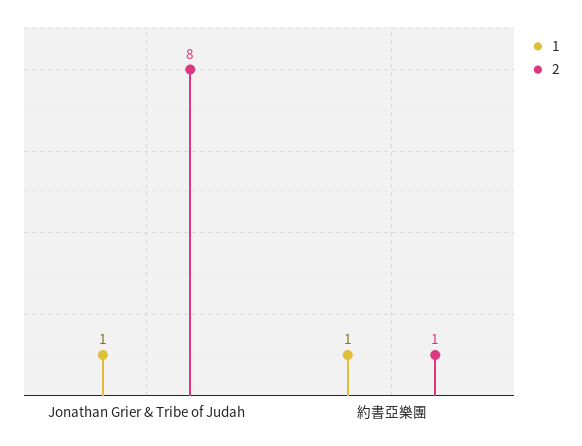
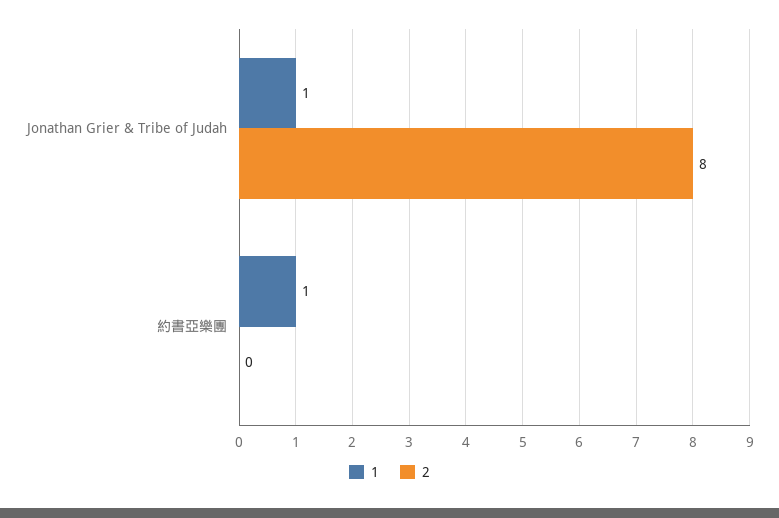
  {
    "1": {
      "Jonathan Grier & Tribe of Judah": 1,
      "約書亞樂團": 1
    },
    "2": {
      "Jonathan Grier & Tribe of Judah": 8,
-     "約書亞樂團": 1
+     "約書亞樂團": 0
    }
  }

